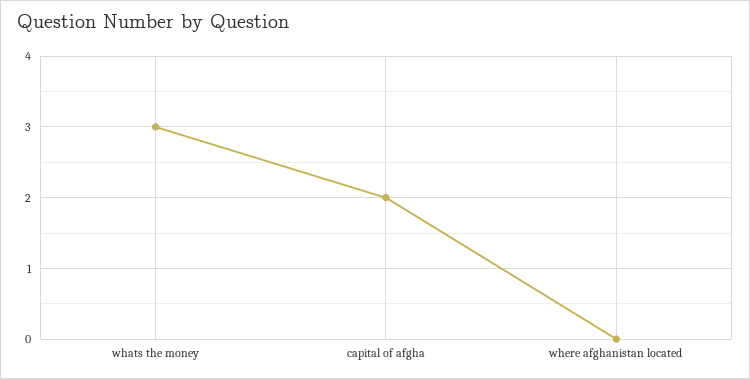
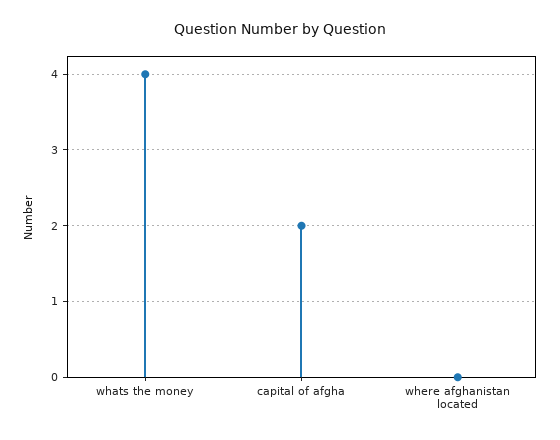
  {
-   "whats the money": 3,
+   "whats the money": 4,
    "capital of afgha": 2,
    "where afghanistan located": 0
  }

